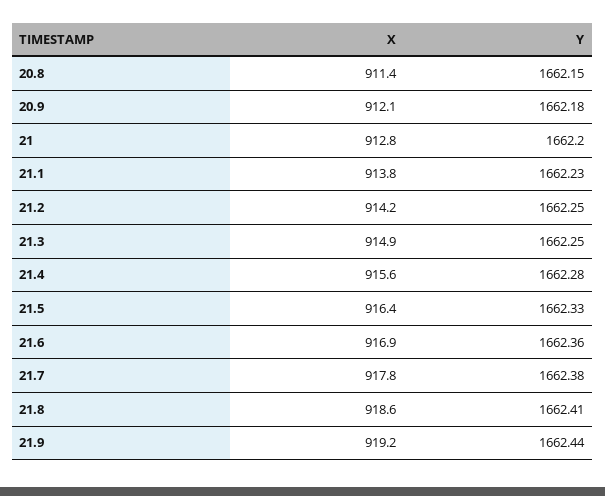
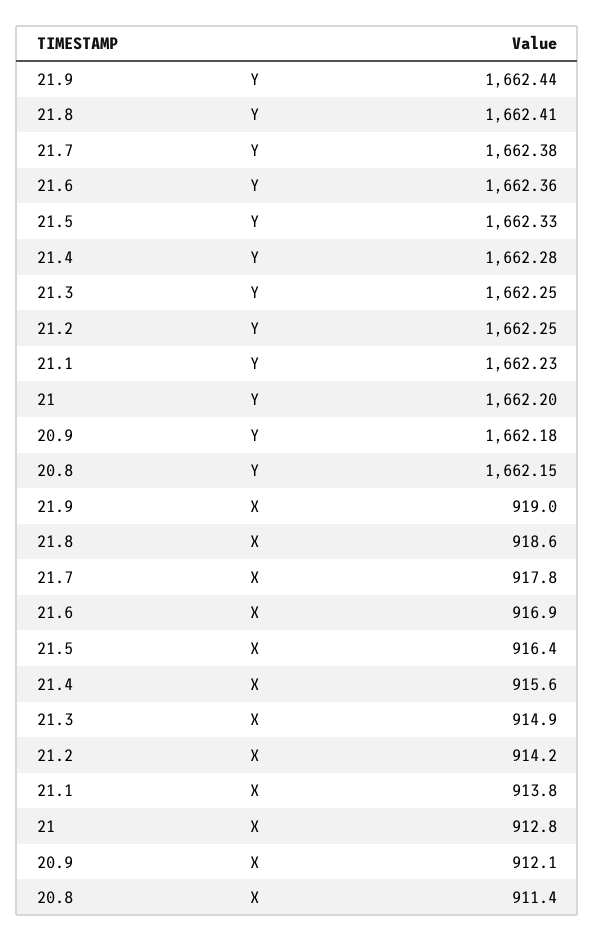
  {
    "X": {
      "20.8": 911.4,
      "20.9": 912.1,
      "21": 912.8,
      "21.1": 913.8,
      "21.2": 914.2,
      "21.3": 914.9,
      "21.4": 915.6,
      "21.5": 916.4,
      "21.6": 916.9,
      "21.7": 917.8,
      "21.8": 918.6,
-     "21.9": 919.2
+     "21.9": 919
    },
    "Y": {
      "20.8": 1662.15,
      "20.9": 1662.18,
      "21": 1662.2,
      "21.1": 1662.23,
      "21.2": 1662.25,
      "21.3": 1662.25,
      "21.4": 1662.28,
      "21.5": 1662.33,
      "21.6": 1662.36,
      "21.7": 1662.38,
      "21.8": 1662.41,
      "21.9": 1662.44
    }
  }

